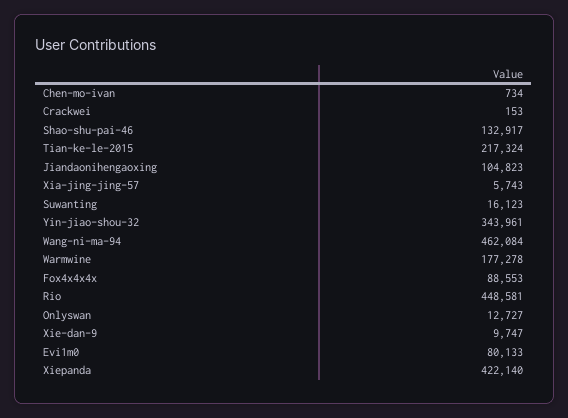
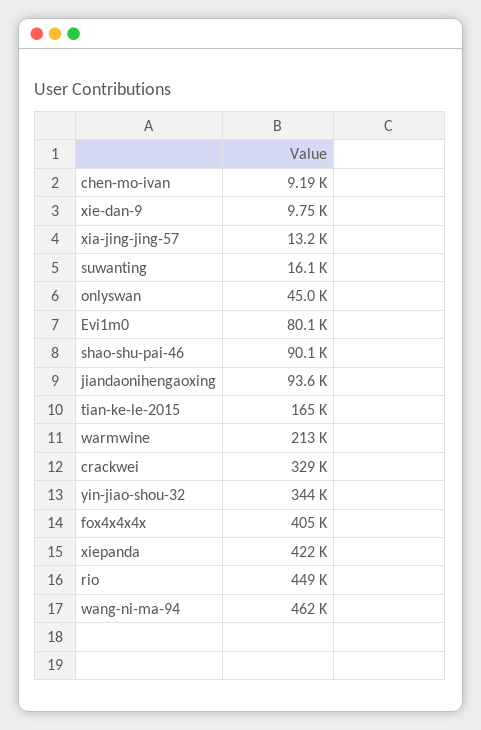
  {
-   "Chen-mo-ivan": 734,
+   "Chen-mo-ivan": 9190,
-   "Crackwei": 153,
+   "Crackwei": 329000,
-   "Shao-shu-pai-46": 132917,
+   "Shao-shu-pai-46": 90100,
-   "Tian-ke-le-2015": 217324,
+   "Tian-ke-le-2015": 165000,
-   "Jiandaonihengaoxing": 104823,
+   "Jiandaonihengaoxing": 93600,
-   "Xia-jing-jing-57": 5743,
+   "Xia-jing-jing-57": 13200,
    "Suwanting": 16123,
    "Yin-jiao-shou-32": 343961,
    "Wang-ni-ma-94": 462084,
-   "Warmwine": 177278,
+   "Warmwine": 213000,
-   "Fox4x4x4x": 88553,
+   "Fox4x4x4x": 405000,
    "Rio": 448581,
-   "Onlyswan": 12727,
+   "Onlyswan": 45000,
    "Xie-dan-9": 9747,
    "Evi1m0": 80133,
    "Xiepanda": 422140
  }

